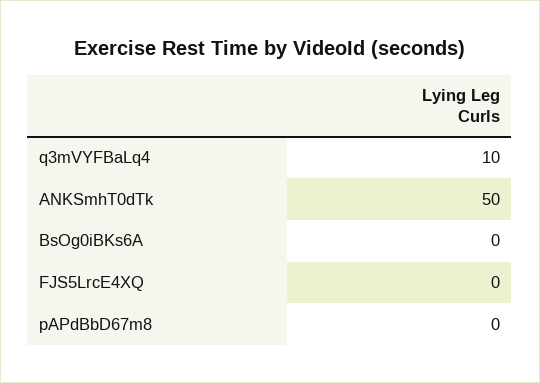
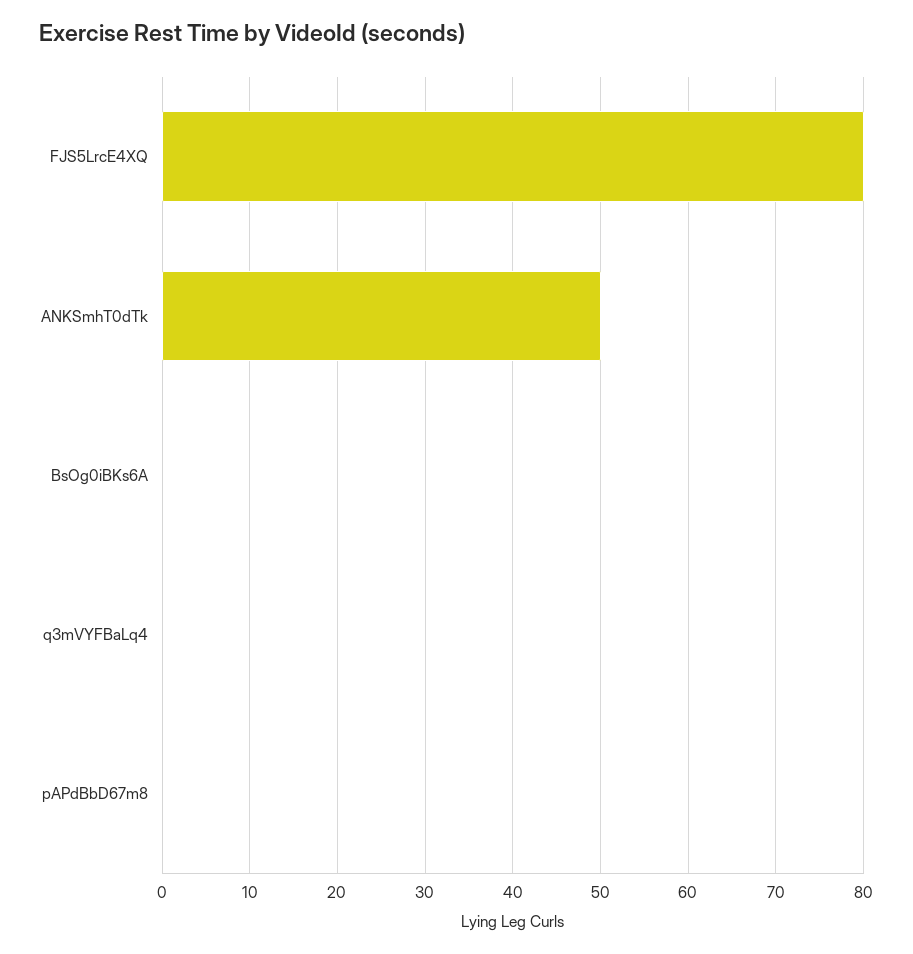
  {
-   "q3mVYFBaLq4": 10,
+   "q3mVYFBaLq4": 0,
    "ANKSmhT0dTk": 50,
    "BsOg0iBKs6A": 0,
-   "FJS5LrcE4XQ": 0,
+   "FJS5LrcE4XQ": 80,
    "pAPdBbD67m8": 0
  }

